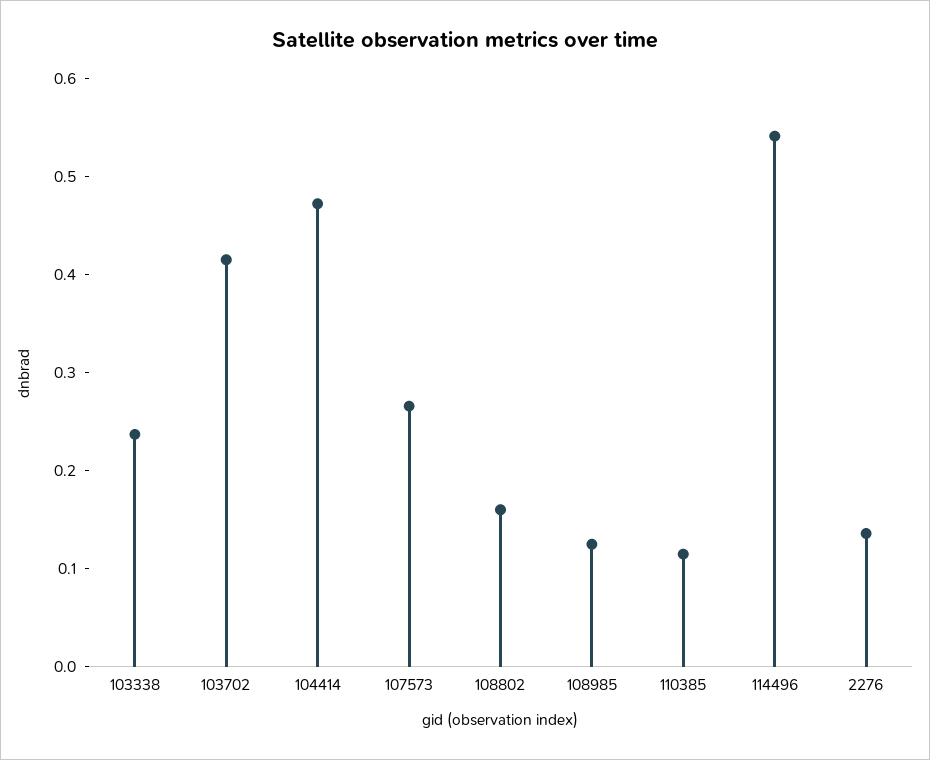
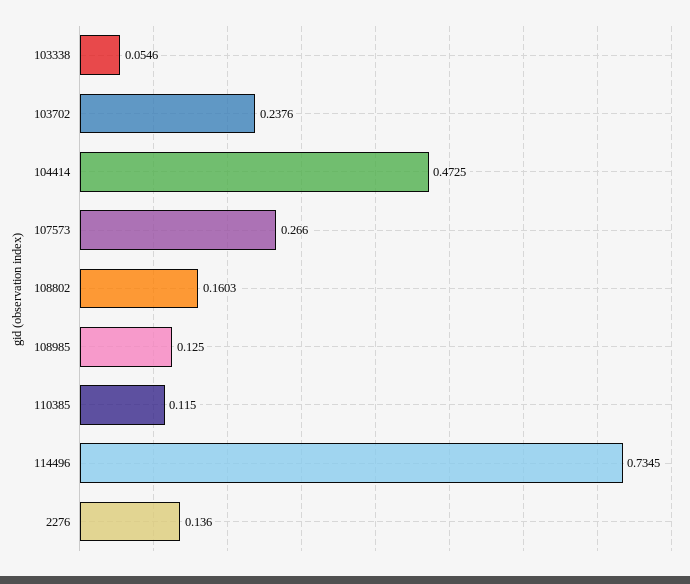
  {
-   "103338": 0.24,
+   "103338": 0.0546,
-   "103702": 0.42,
+   "103702": 0.2376,
    "104414": 0.4725,
    "107573": 0.266,
    "108802": 0.1603,
    "108985": 0.125,
    "110385": 0.115,
-   "114496": 0.54,
+   "114496": 0.7345,
    "2276": 0.136
  }

